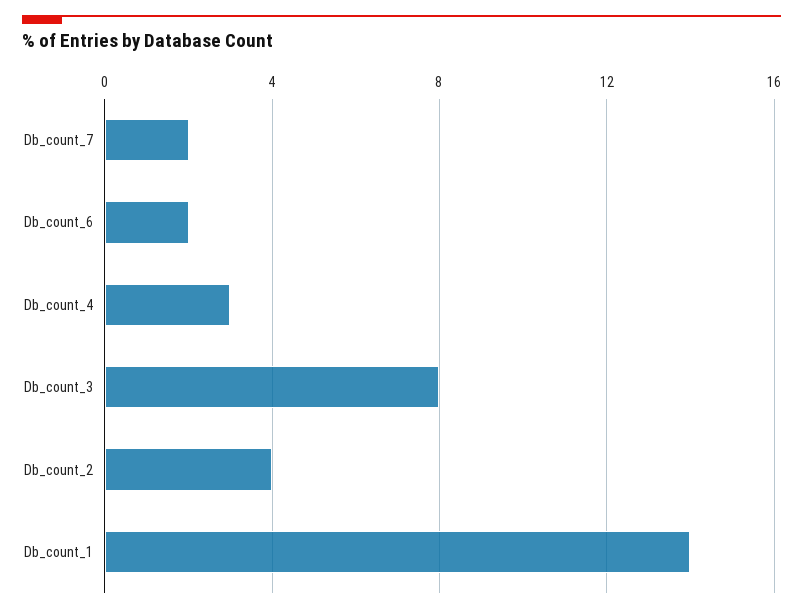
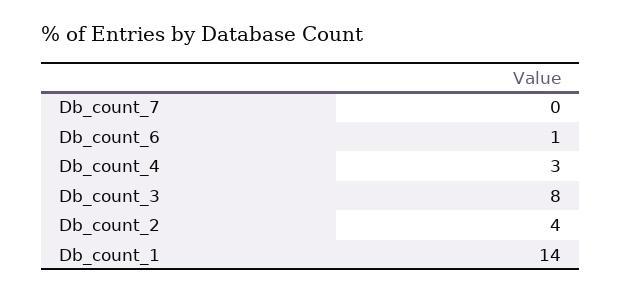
  {
-   "Db_count_7": 2,
+   "Db_count_7": 0,
-   "Db_count_6": 2,
+   "Db_count_6": 1,
    "Db_count_4": 3,
    "Db_count_3": 8,
    "Db_count_2": 4,
    "Db_count_1": 14
  }

